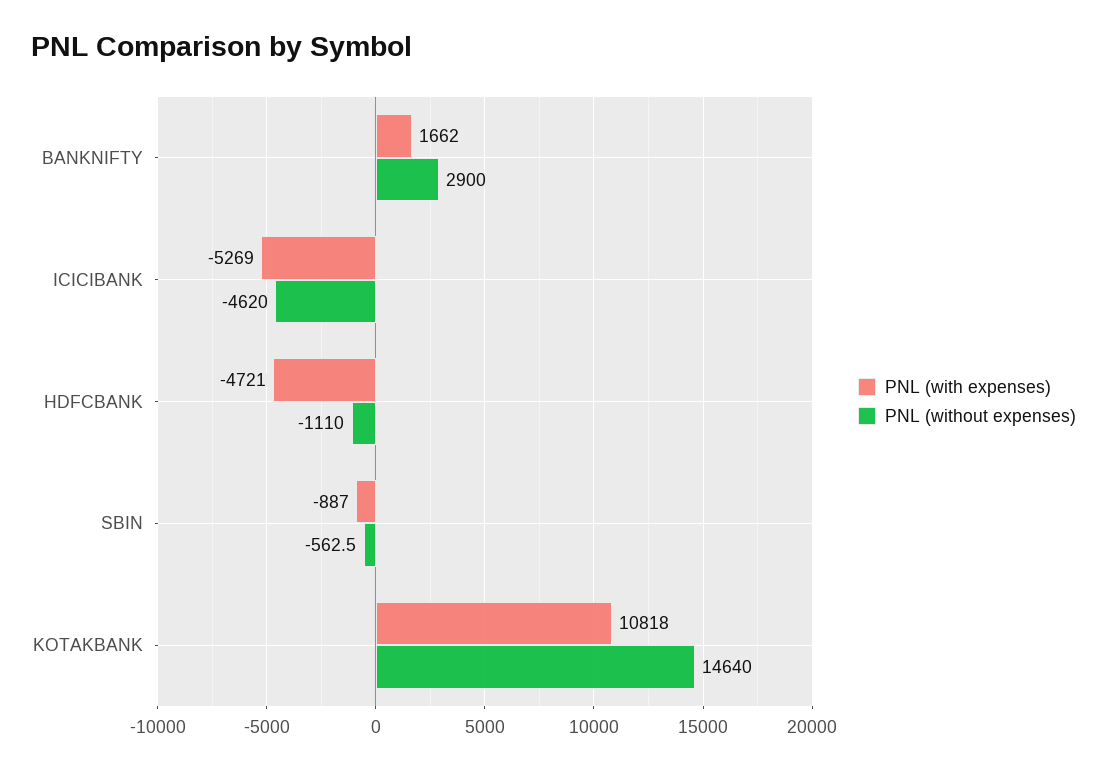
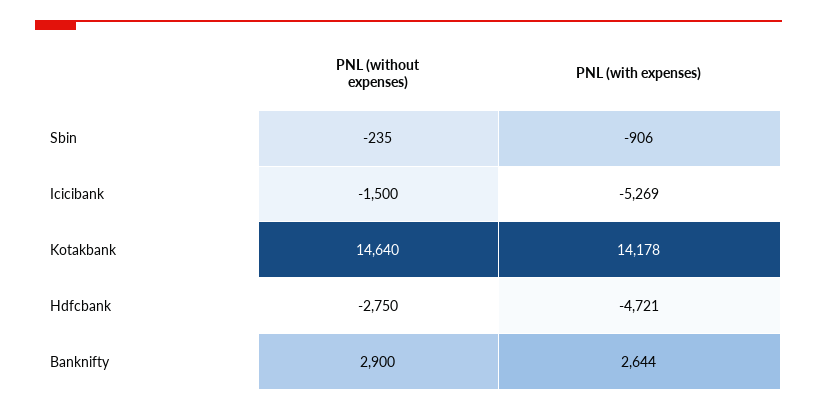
  {
    "PNL (with expenses)": {
-     "BANKNIFTY": 1662,
+     "BANKNIFTY": 2644,
      "ICICIBANK": -5269,
      "HDFCBANK": -4721,
-     "SBIN": -887,
+     "SBIN": -906,
-     "KOTAKBANK": 10818
+     "KOTAKBANK": 14178
    },
    "PNL (without expenses)": {
      "BANKNIFTY": 2900,
-     "ICICIBANK": -4620,
+     "ICICIBANK": -1500,
-     "HDFCBANK": -1110,
+     "HDFCBANK": -2750,
-     "SBIN": -562.5,
+     "SBIN": -235,
      "KOTAKBANK": 14640
    }
  }

